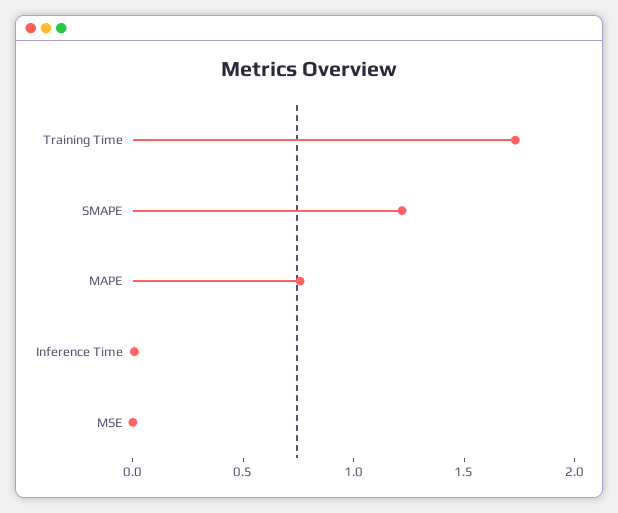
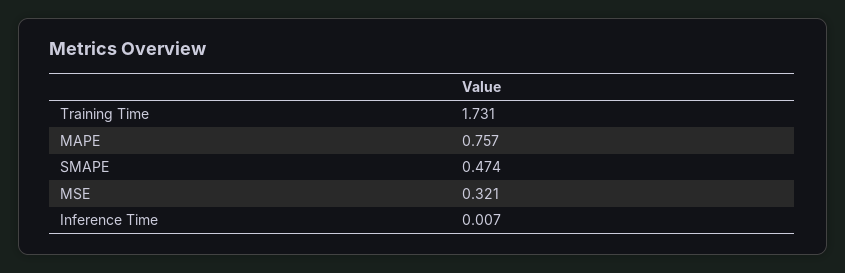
  {
    "Training Time": 1.731,
-   "SMAPE": 1.2,
+   "SMAPE": 0.474,
    "MAPE": 0.757,
    "Inference Time": 0.007,
-   "MSE": 0
+   "MSE": 0.321
  }

